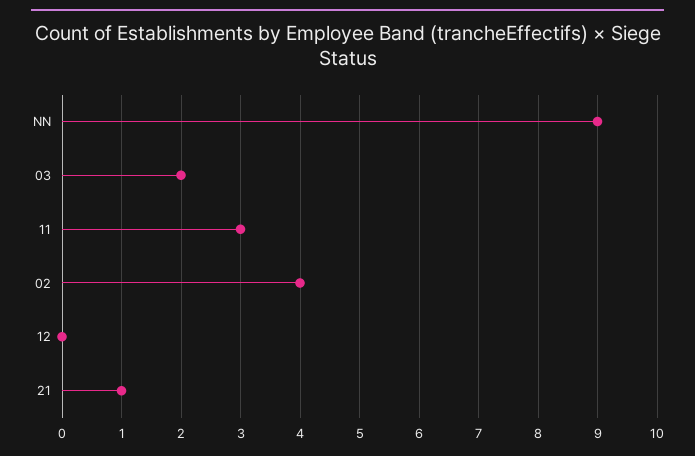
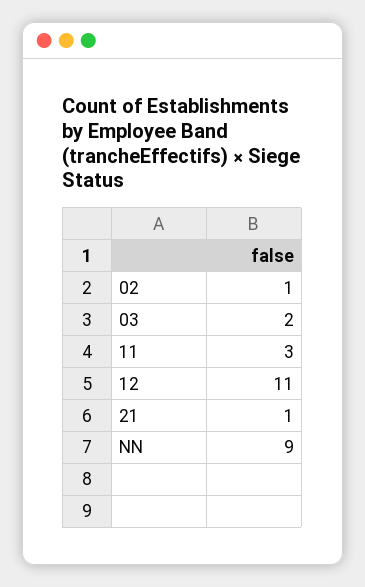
  {
    "NN": 9,
    "03": 2,
    "11": 3,
-   "02": 4,
+   "02": 1,
-   "12": 0,
+   "12": 11,
    "21": 1
  }

